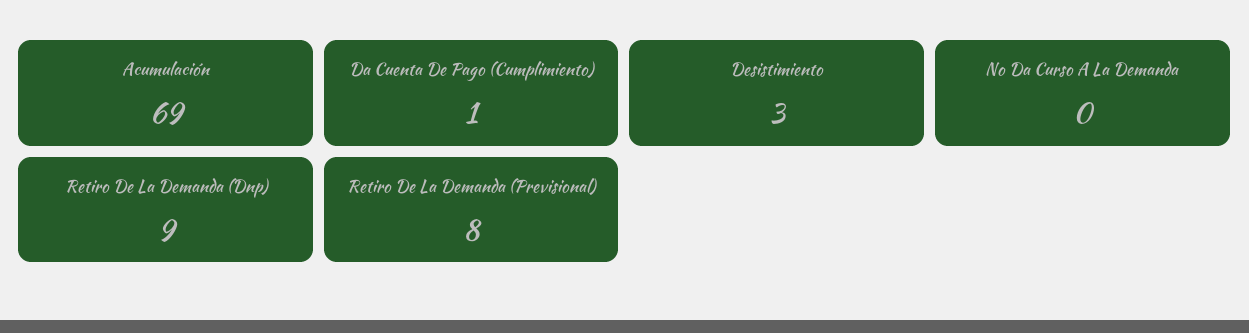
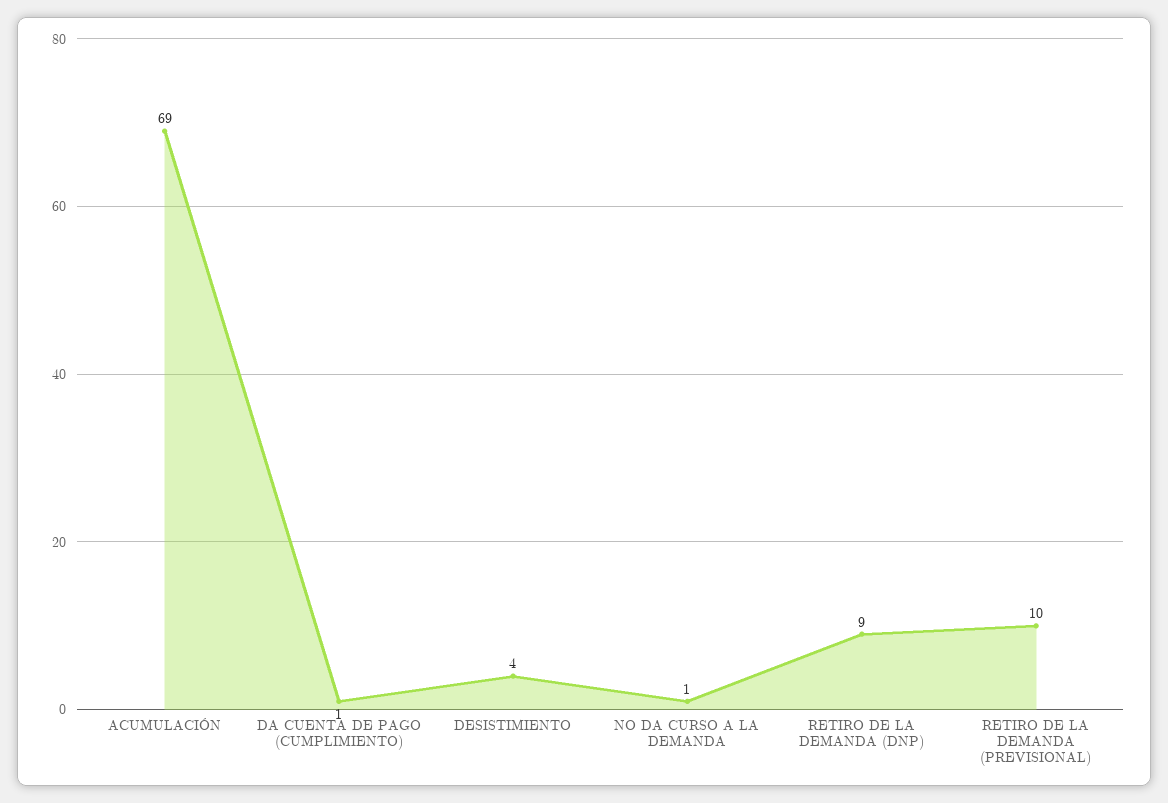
  {
    "Acumulación": 69,
    "Da Cuenta De Pago (Cumplimiento)": 1,
-   "Desistimiento": 3,
+   "Desistimiento": 4,
-   "No Da Curso A La Demanda": 0,
+   "No Da Curso A La Demanda": 1,
    "Retiro De La Demanda (Dnp)": 9,
-   "Retiro De La Demanda (Previsional)": 8
+   "Retiro De La Demanda (Previsional)": 10
  }

